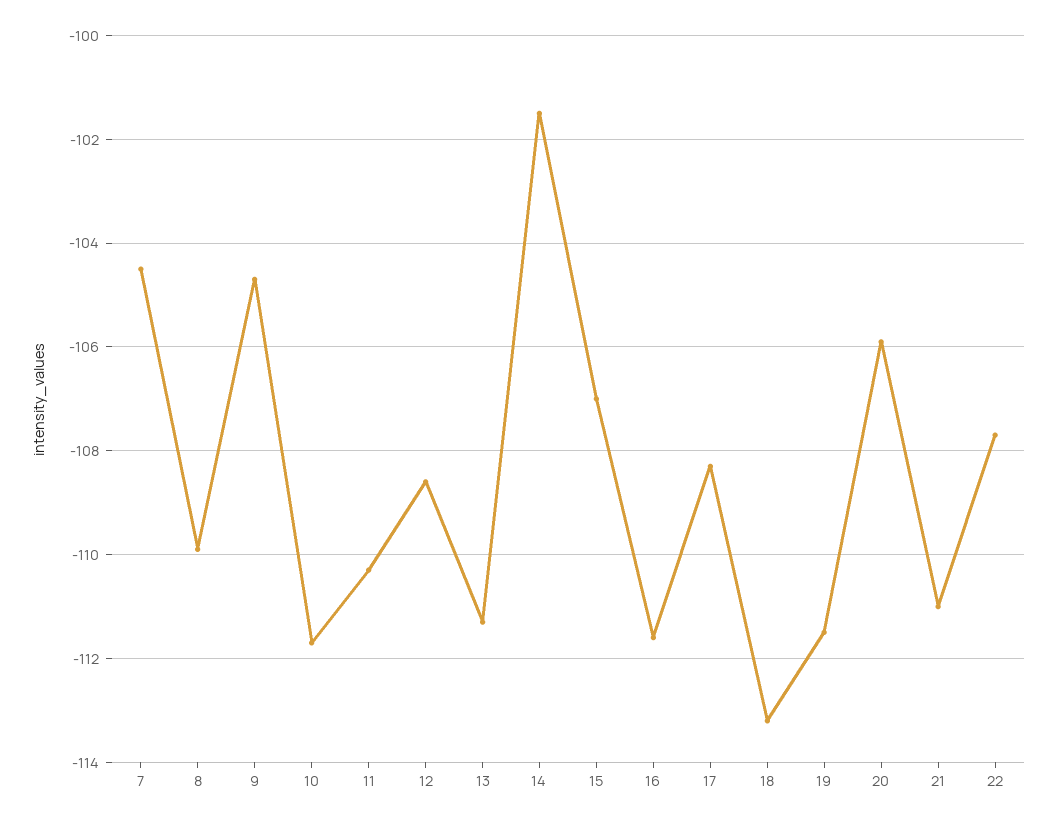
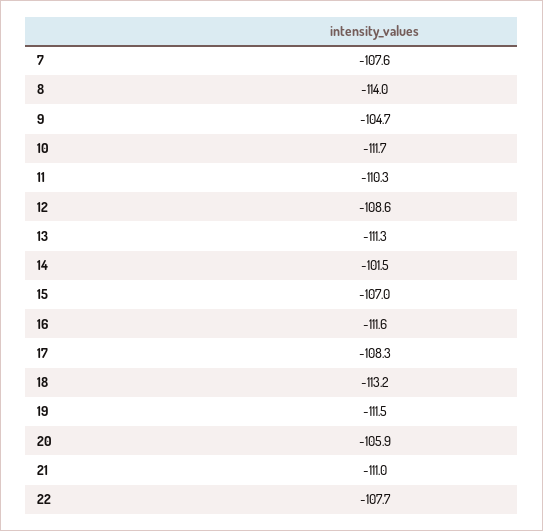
  {
-   "7": -104.5,
+   "7": -107.6,
-   "8": -110,
+   "8": -114,
    "9": -104.7,
    "10": -111.7,
    "11": -110.3,
    "12": -108.6,
    "13": -111.3,
    "14": -101.5,
    "15": -107,
    "16": -111.6,
    "17": -108.3,
    "18": -113.2,
    "19": -111.5,
    "20": -105.9,
    "21": -111,
    "22": -107.7
  }

